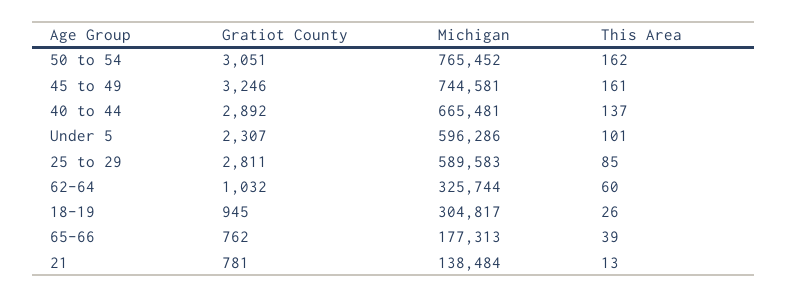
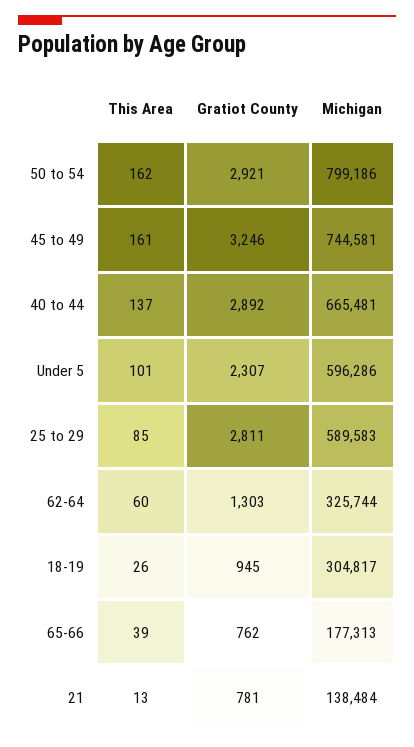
  {
    "Gratiot County": {
-     "50 to 54": 3051,
+     "50 to 54": 2921,
      "45 to 49": 3246,
      "40 to 44": 2892,
      "Under 5": 2307,
      "25 to 29": 2811,
-     "62-64": 1032,
+     "62-64": 1303,
      "18-19": 945,
      "65-66": 762,
      "21": 781
    },
    "Michigan": {
-     "50 to 54": 765452,
+     "50 to 54": 799186,
      "45 to 49": 744581,
      "40 to 44": 665481,
      "Under 5": 596286,
      "25 to 29": 589583,
      "62-64": 325744,
      "18-19": 304817,
      "65-66": 177313,
      "21": 138484
    },
    "This Area": {
      "50 to 54": 162,
      "45 to 49": 161,
      "40 to 44": 137,
      "Under 5": 101,
      "25 to 29": 85,
      "62-64": 60,
      "18-19": 26,
      "65-66": 39,
      "21": 13
    }
  }

